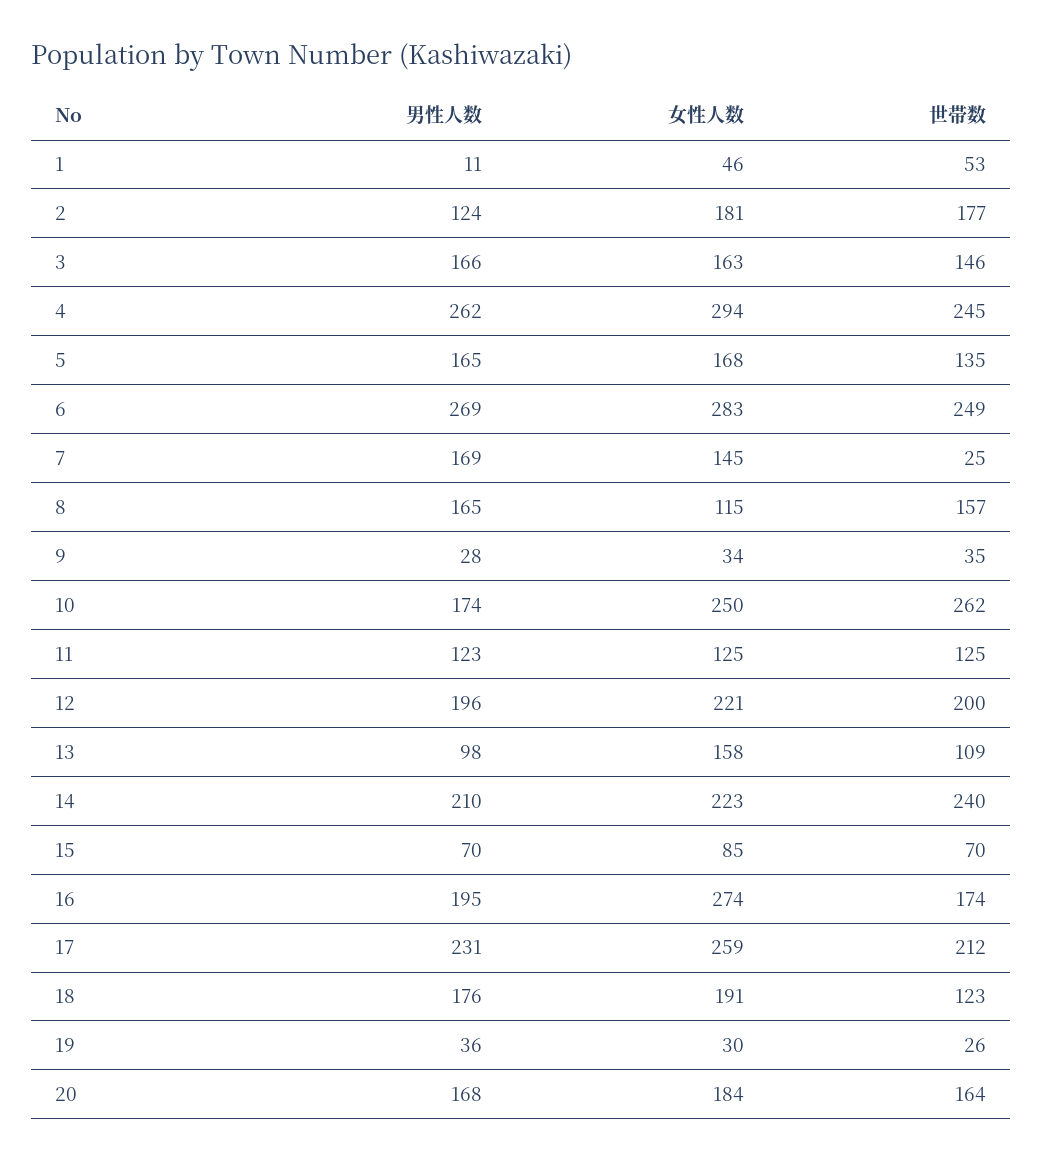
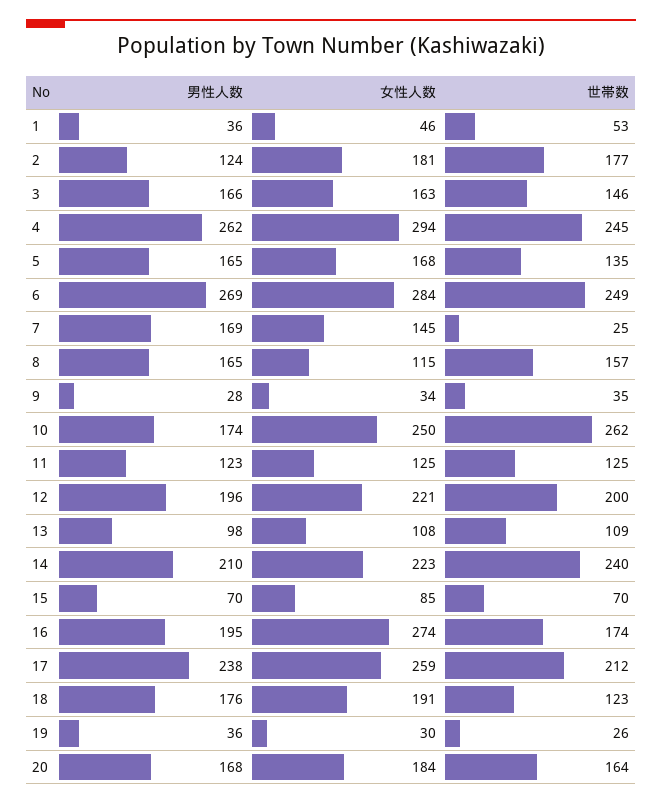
  {
    "男性人数": {
-     "1": 11,
+     "1": 36,
      "2": 124,
      "3": 166,
      "4": 262,
      "5": 165,
      "6": 269,
      "7": 169,
      "8": 165,
      "9": 28,
      "10": 174,
      "11": 123,
      "12": 196,
      "13": 98,
      "14": 210,
      "15": 70,
      "16": 195,
-     "17": 231,
+     "17": 238,
      "18": 176,
      "19": 36,
      "20": 168
    },
    "女性人数": {
      "1": 46,
      "2": 181,
      "3": 163,
      "4": 294,
      "5": 168,
-     "6": 283,
+     "6": 284,
      "7": 145,
      "8": 115,
      "9": 34,
      "10": 250,
      "11": 125,
      "12": 221,
-     "13": 158,
+     "13": 108,
      "14": 223,
      "15": 85,
      "16": 274,
      "17": 259,
      "18": 191,
      "19": 30,
      "20": 184
    },
    "世帯数": {
      "1": 53,
      "2": 177,
      "3": 146,
      "4": 245,
      "5": 135,
      "6": 249,
      "7": 25,
      "8": 157,
      "9": 35,
      "10": 262,
      "11": 125,
      "12": 200,
      "13": 109,
      "14": 240,
      "15": 70,
      "16": 174,
      "17": 212,
      "18": 123,
      "19": 26,
      "20": 164
    }
  }

